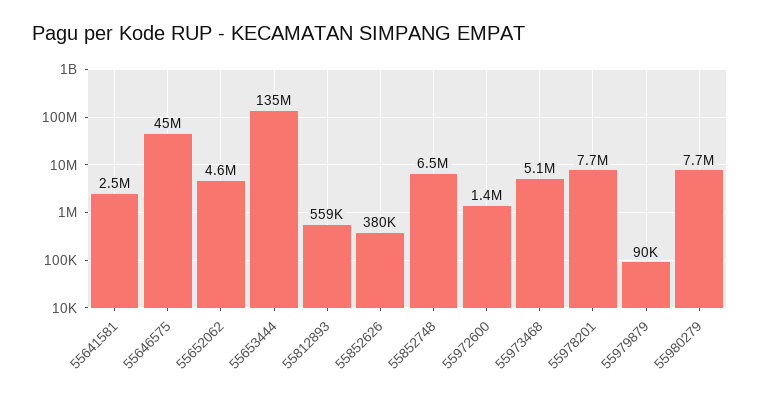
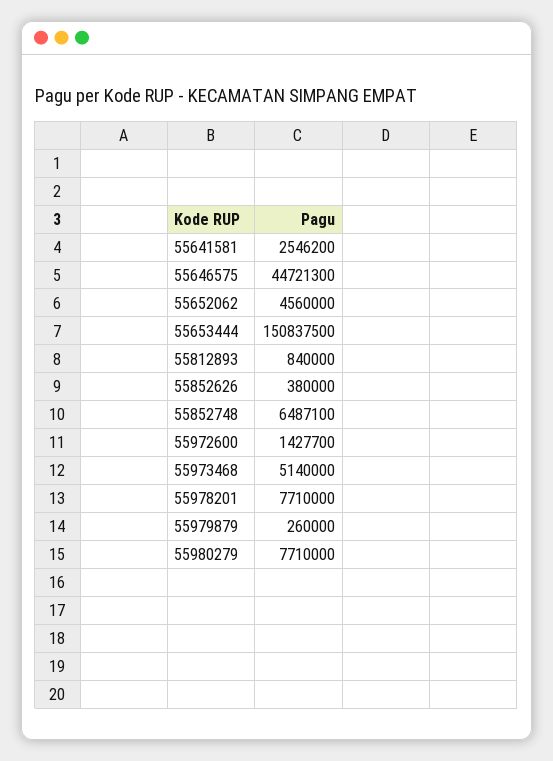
  {
    "55641581": 2546200,
    "55646575": 44721300,
    "55652062": 4560000,
-   "55653444": 135000000,
+   "55653444": 150837500,
-   "55812893": 559000,
+   "55812893": 840000,
    "55852626": 380000,
    "55852748": 6487100,
    "55972600": 1427700,
    "55973468": 5140000,
    "55978201": 7710000,
-   "55979879": 90000,
+   "55979879": 260000,
    "55980279": 7710000
  }

